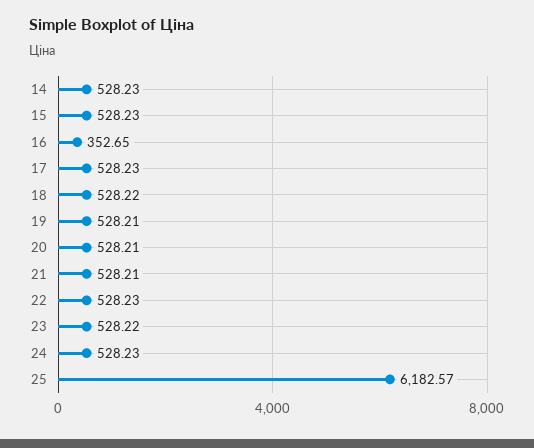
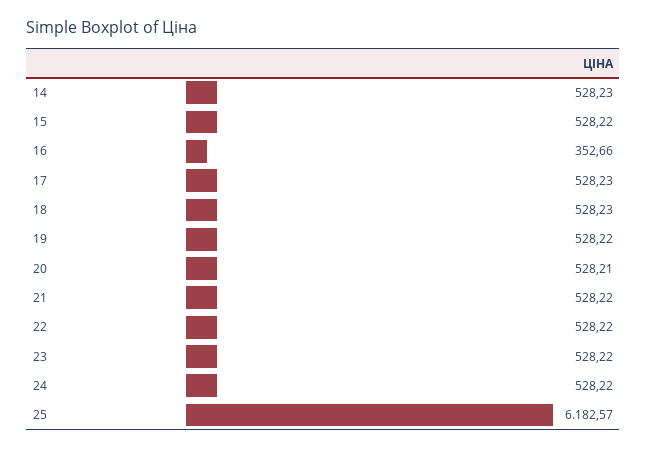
  {
    "14": 528.23,
-   "15": 528.23,
+   "15": 528.22,
-   "16": 352.65,
+   "16": 352.66,
    "17": 528.23,
-   "18": 528.22,
+   "18": 528.23,
-   "19": 528.21,
+   "19": 528.22,
    "20": 528.21,
-   "21": 528.21,
+   "21": 528.22,
-   "22": 528.23,
+   "22": 528.22,
    "23": 528.22,
-   "24": 528.23,
+   "24": 528.22,
    "25": 6182.57
  }

